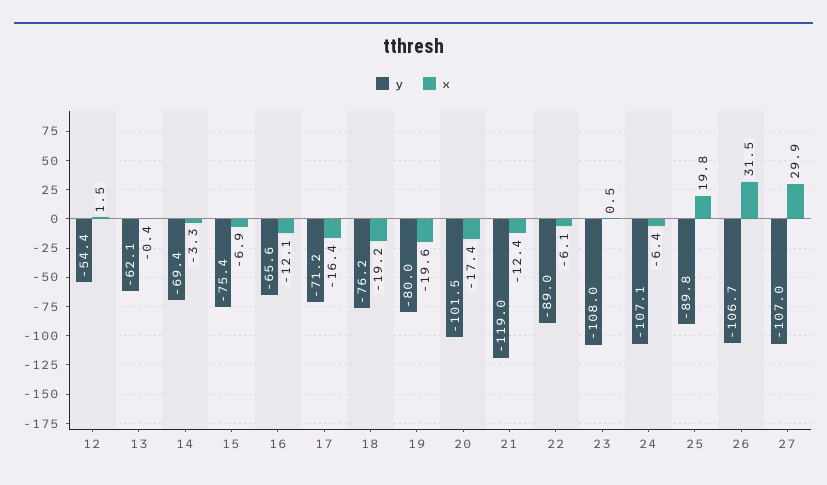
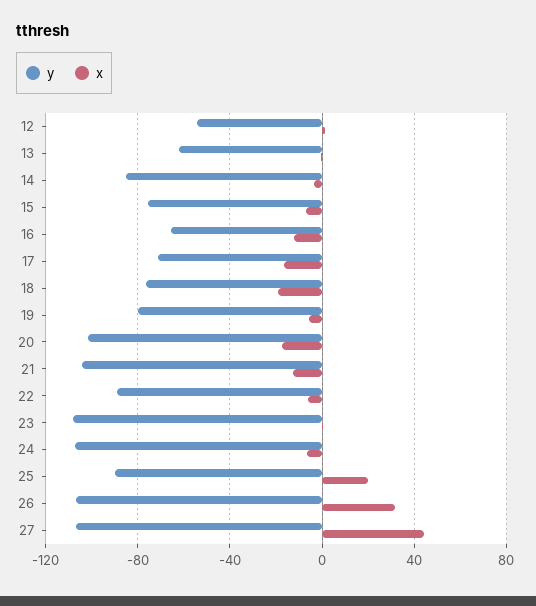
  {
    "y": {
      "12": -54.4,
      "13": -62.1,
-     "14": -69.4,
+     "14": -85,
      "15": -75.4,
      "16": -65.6,
      "17": -71.2,
      "18": -76.2,
      "19": -80,
      "20": -101.5,
-     "21": -119,
+     "21": -105,
      "22": -89,
      "23": -108,
      "24": -107.1,
      "25": -89.8,
      "26": -106.7,
      "27": -107
    },
    "x": {
      "12": 1.5,
      "13": -0.4,
      "14": -3.3,
      "15": -6.9,
      "16": -12.1,
      "17": -16.4,
      "18": -19.2,
-     "19": -19.6,
+     "19": -5,
      "20": -17.4,
      "21": -12.4,
      "22": -6.1,
      "23": 0.5,
      "24": -6.4,
      "25": 19.8,
      "26": 31.5,
-     "27": 29.9
+     "27": 45
    }
  }

